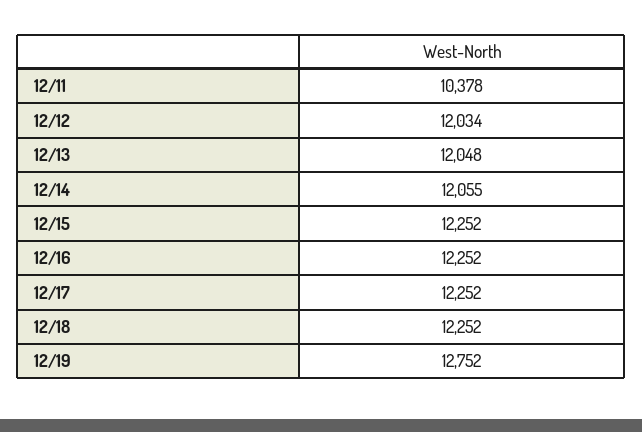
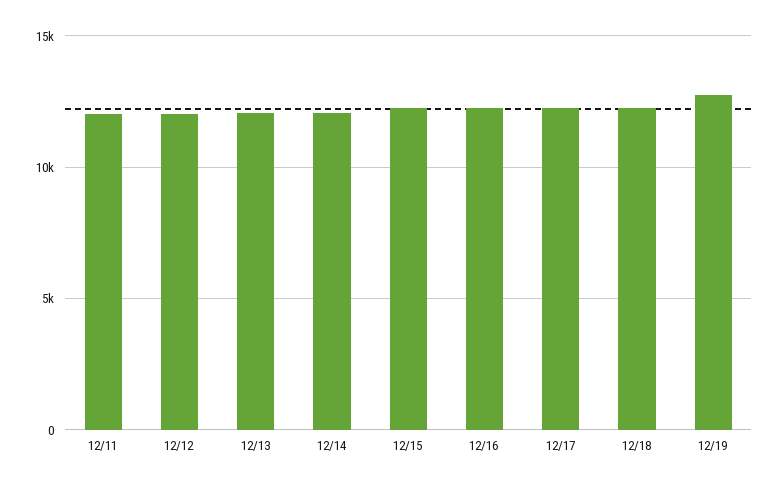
  {
-   "12/11": 10378,
+   "12/11": 12000,
    "12/12": 12034,
    "12/13": 12048,
    "12/14": 12055,
    "12/15": 12252,
    "12/16": 12252,
    "12/17": 12252,
    "12/18": 12252,
    "12/19": 12752
  }

